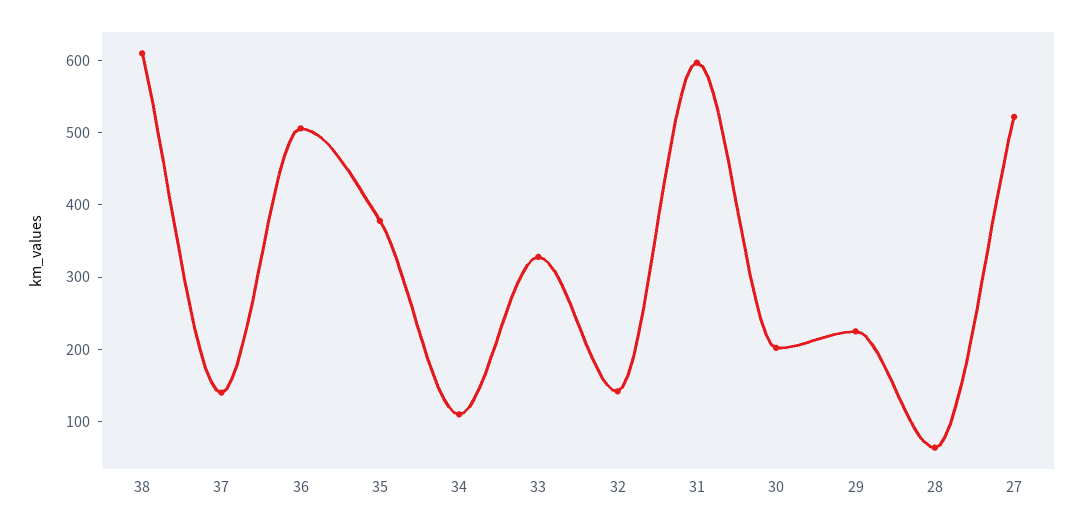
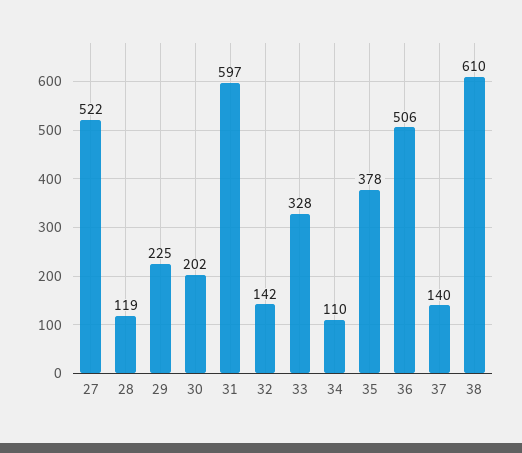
  {
    "38": 610,
    "37": 140,
    "36": 506,
    "35": 378,
    "34": 110,
    "33": 328,
    "32": 142,
    "31": 597,
    "30": 202,
    "29": 225,
-   "28": 60,
+   "28": 119,
    "27": 522
  }

